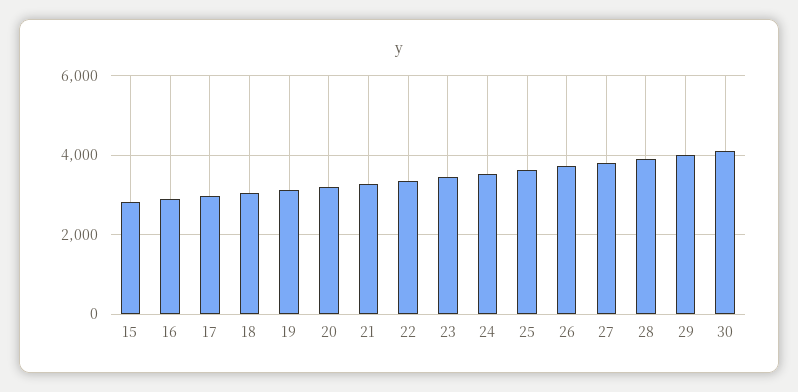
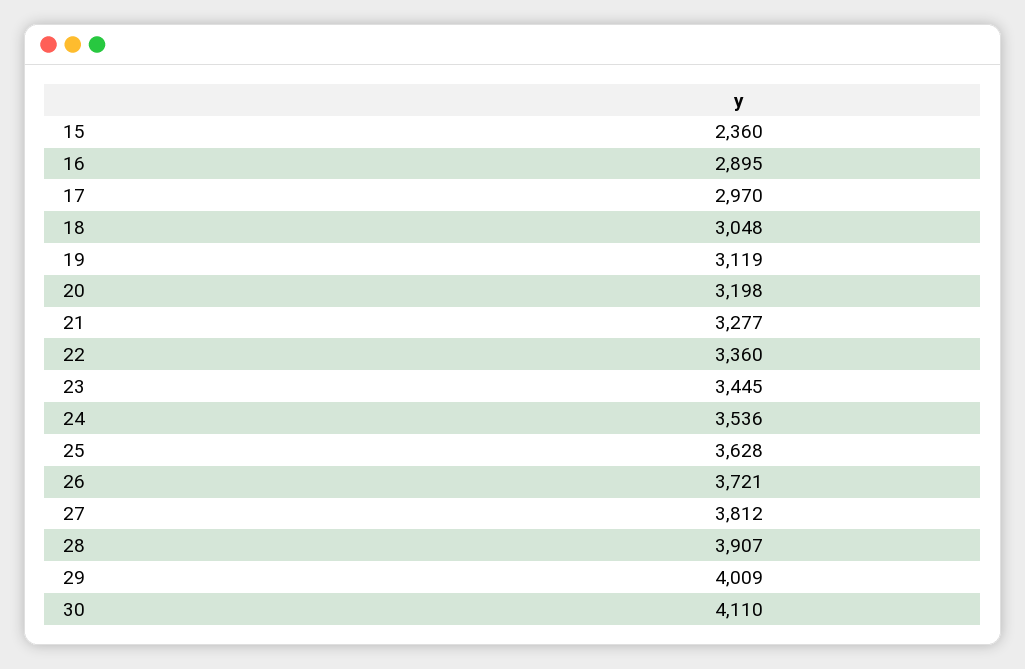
  {
-   "15": 2800,
+   "15": 2360,
    "16": 2895,
    "17": 2970,
    "18": 3048,
    "19": 3119,
    "20": 3198,
    "21": 3277,
    "22": 3360,
    "23": 3445,
    "24": 3536,
    "25": 3628,
    "26": 3721,
    "27": 3812,
    "28": 3907,
    "29": 4009,
    "30": 4110
  }

